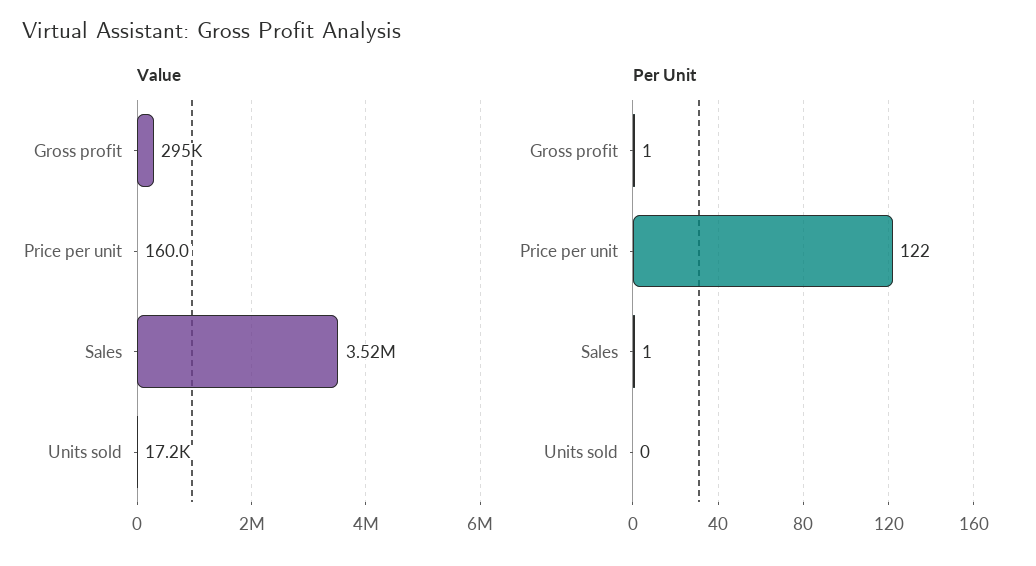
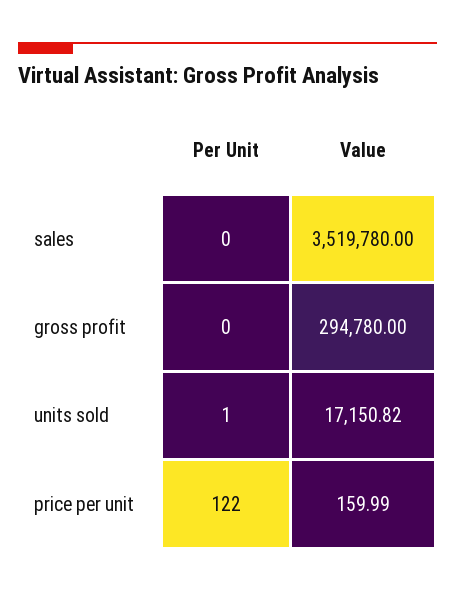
  {
    "Value": {
      "Gross profit": 294780,
      "Price per unit": 159.99,
      "Sales": 3519780,
      "Units sold": 17150.82
    },
    "Per Unit": {
-     "Gross profit": 1,
+     "Gross profit": 0,
      "Price per unit": 122,
-     "Sales": 1,
+     "Sales": 0,
-     "Units sold": 0
+     "Units sold": 1
    }
  }

